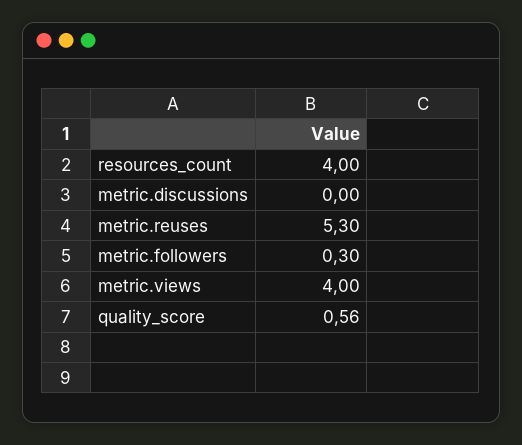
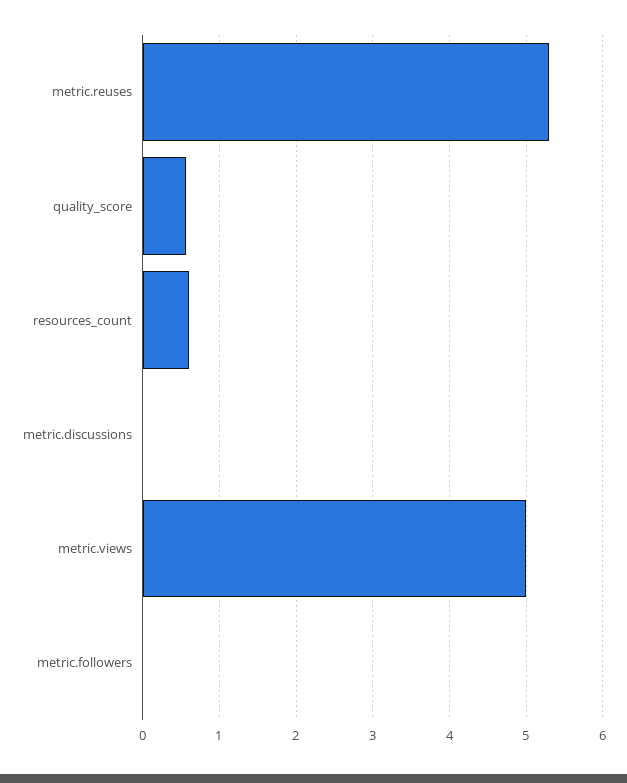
  {
-   "resources_count": 4,
+   "resources_count": 0.6,
    "metric.discussions": 0,
    "metric.reuses": 5.3,
-   "metric.followers": 0.3,
+   "metric.followers": 0,
-   "metric.views": 4,
+   "metric.views": 5,
    "quality_score": 0.56
  }

